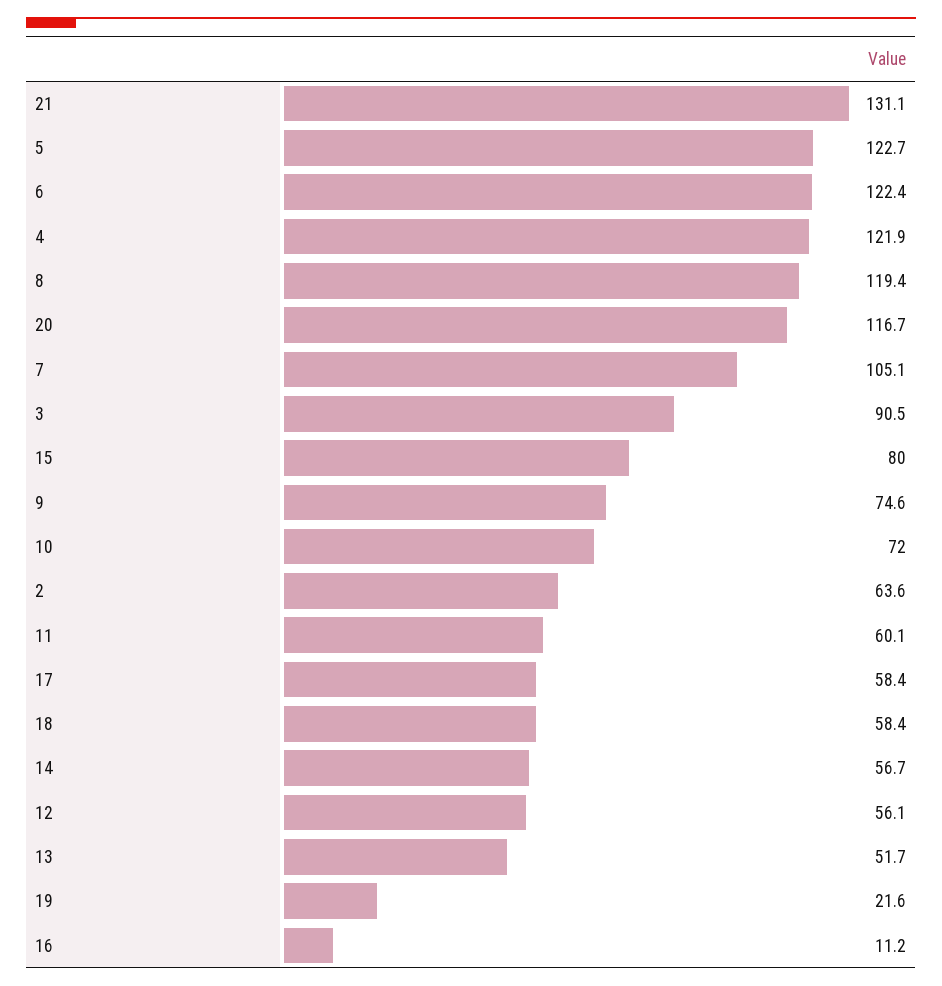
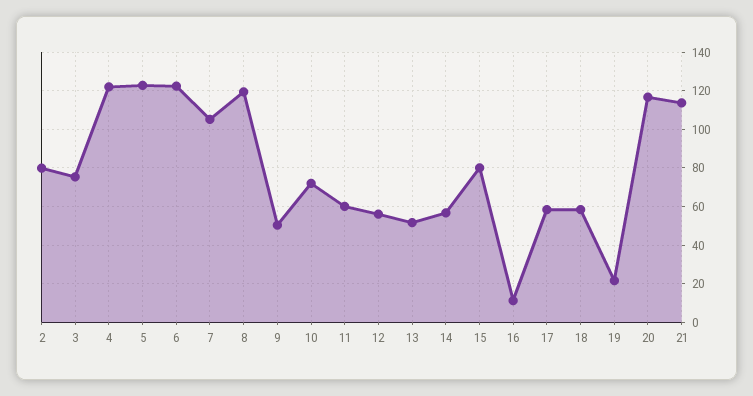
  {
-   "21": 131.1,
+   "21": 115,
    "5": 122.7,
    "6": 122.4,
    "4": 121.9,
    "8": 119.4,
    "20": 116.7,
    "7": 105.1,
-   "3": 90.5,
+   "3": 75,
    "15": 80,
-   "9": 74.6,
+   "9": 50,
    "10": 72,
-   "2": 63.6,
+   "2": 80,
    "11": 60.1,
    "17": 58.4,
    "18": 58.4,
    "14": 56.7,
    "12": 56.1,
    "13": 51.7,
    "19": 21.6,
    "16": 11.2
  }

